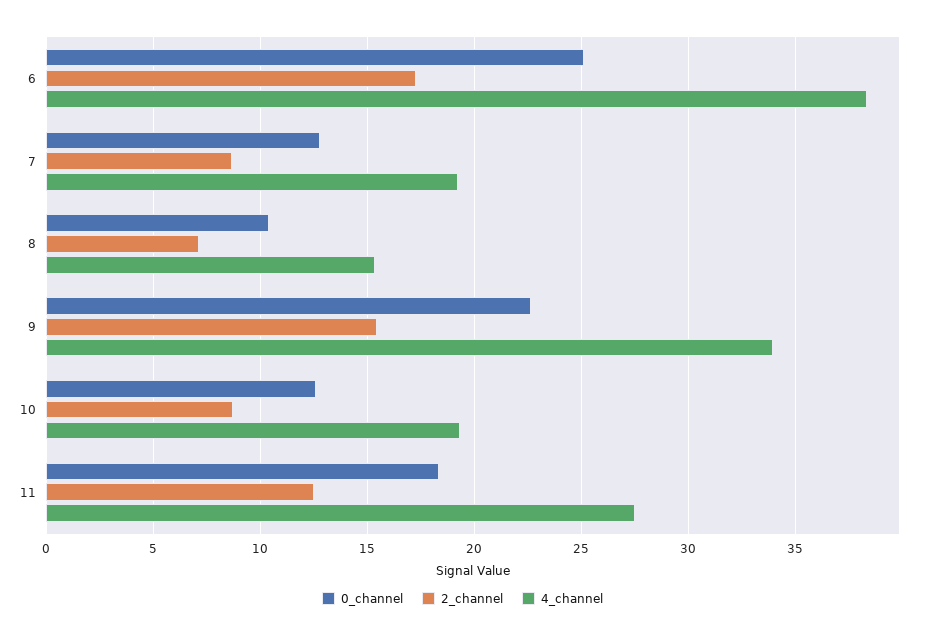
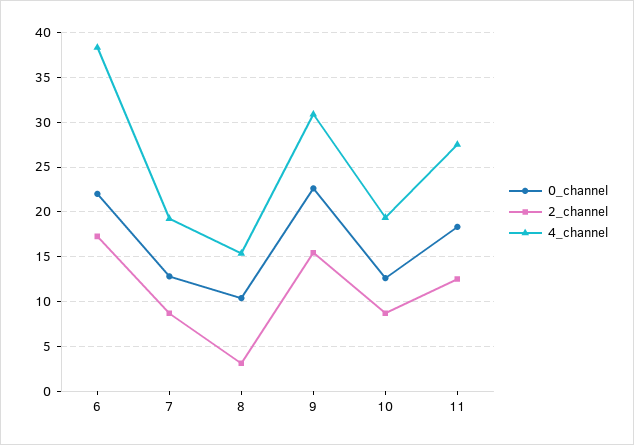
  {
    "0_channel": {
-     "6": 25,
+     "6": 22,
      "7": 13,
      "8": 10.5,
      "9": 22.5,
      "10": 12.5,
      "11": 18.5
    },
    "2_channel": {
      "6": 17.5,
      "7": 8.5,
-     "8": 7,
+     "8": 3,
      "9": 15.5,
      "10": 8.5,
      "11": 12.5
    },
    "4_channel": {
      "6": 38.5,
      "7": 19.5,
      "8": 15.5,
-     "9": 34,
+     "9": 31,
      "10": 19.5,
      "11": 27.5
    }
  }

